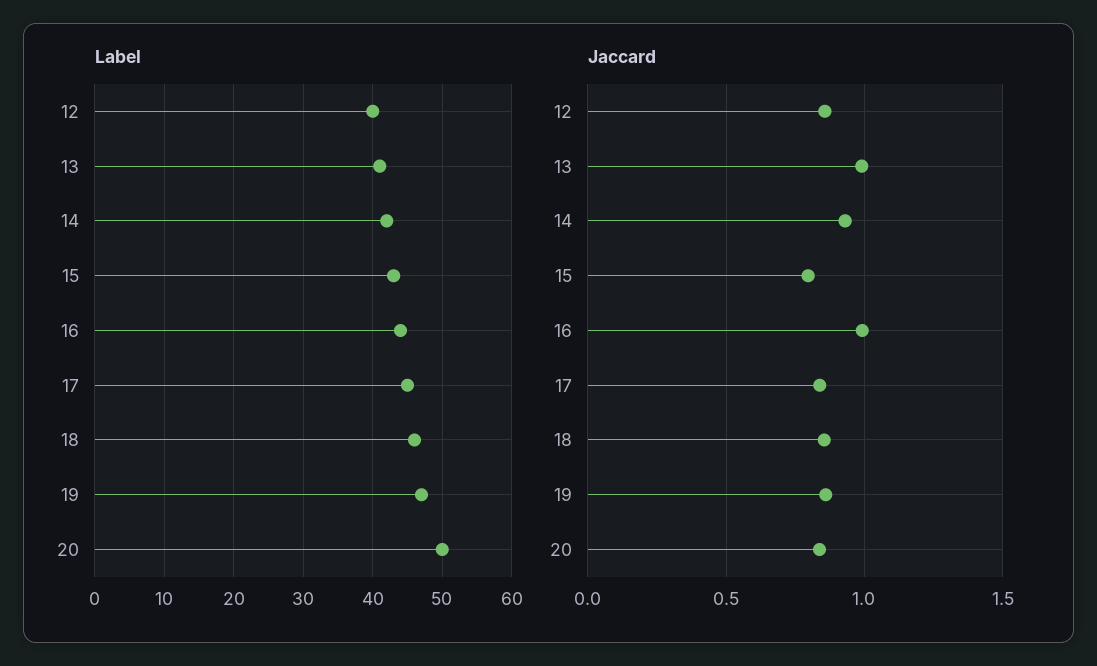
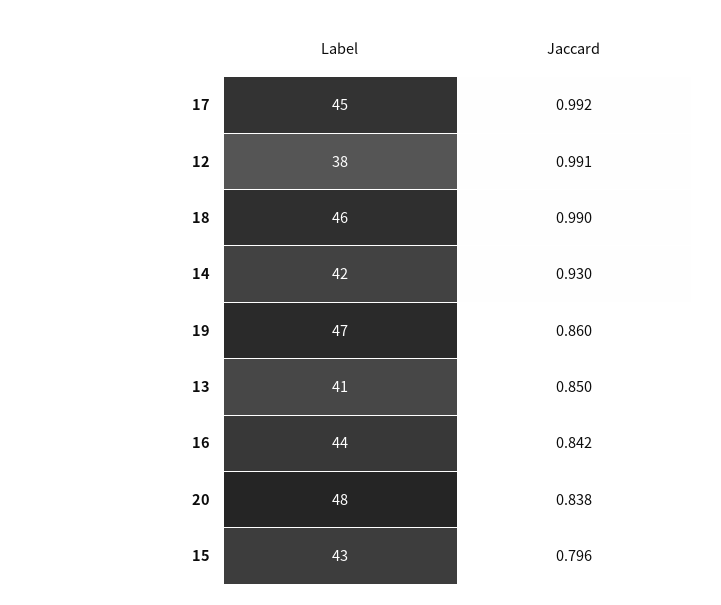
  {
    "Label": {
-     "12": 40,
+     "12": 38,
      "13": 41,
      "14": 42,
      "15": 43,
      "16": 44,
      "17": 45,
      "18": 46,
      "19": 47,
-     "20": 50
+     "20": 48
    },
    "Jaccard": {
-     "12": 0.85,
+     "12": 0.991,
-     "13": 1,
+     "13": 0.85,
      "14": 0.93,
      "15": 0.796,
-     "16": 1,
+     "16": 0.842,
-     "17": 0.85,
+     "17": 0.992,
-     "18": 0.85,
+     "18": 0.99,
      "19": 0.86,
      "20": 0.838
    }
  }

